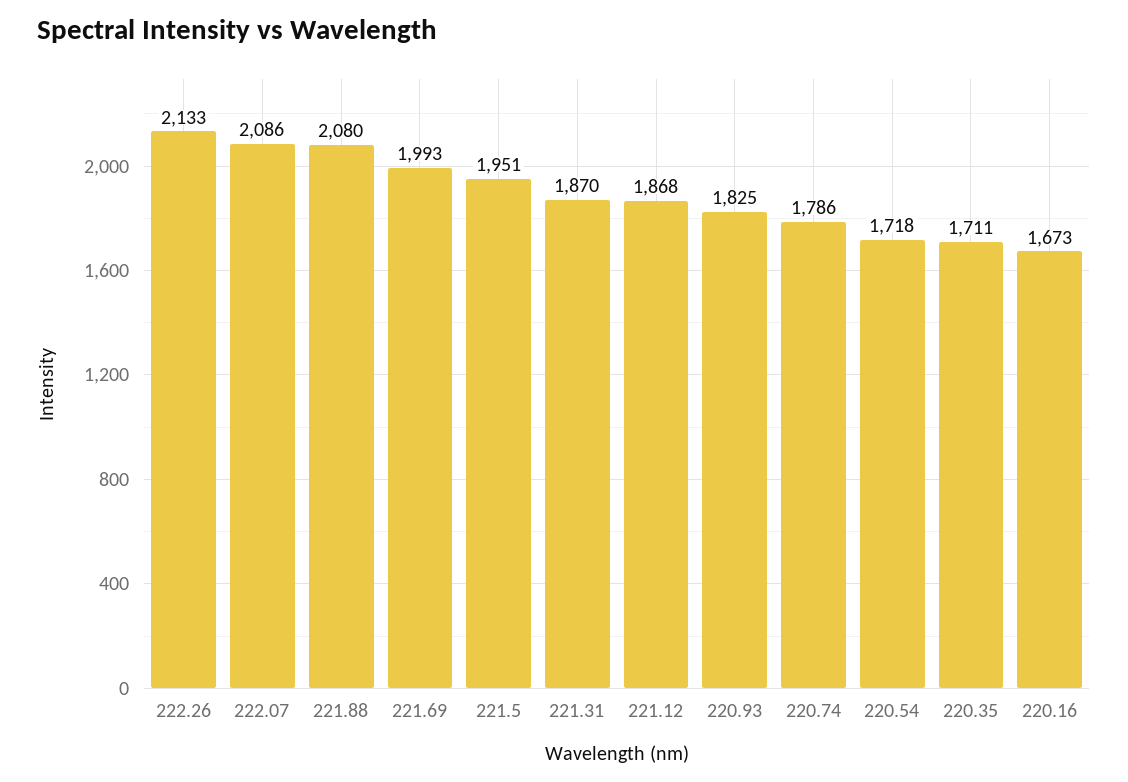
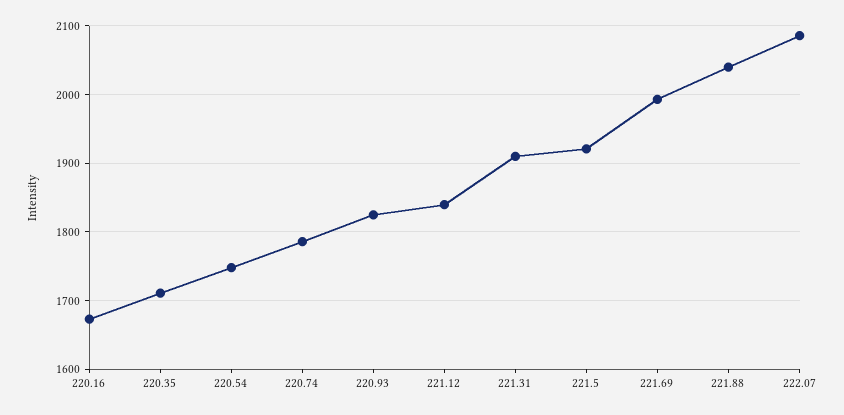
  {
-   "222.26": 2133,
    "222.07": 2086,
-   "221.88": 2080,
+   "221.88": 2040,
    "221.69": 1993,
-   "221.5": 1951,
+   "221.5": 1920,
-   "221.31": 1870,
+   "221.31": 1910,
-   "221.12": 1868,
+   "221.12": 1840,
    "220.93": 1825,
    "220.74": 1786,
-   "220.54": 1718,
+   "220.54": 1750,
    "220.35": 1711,
    "220.16": 1673
  }

